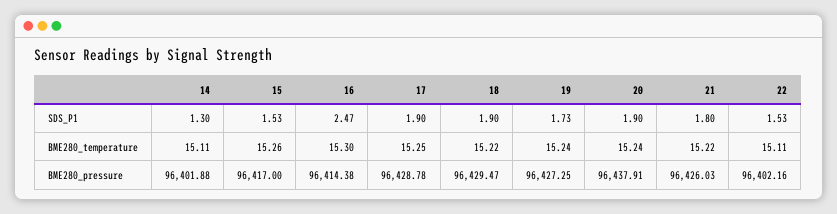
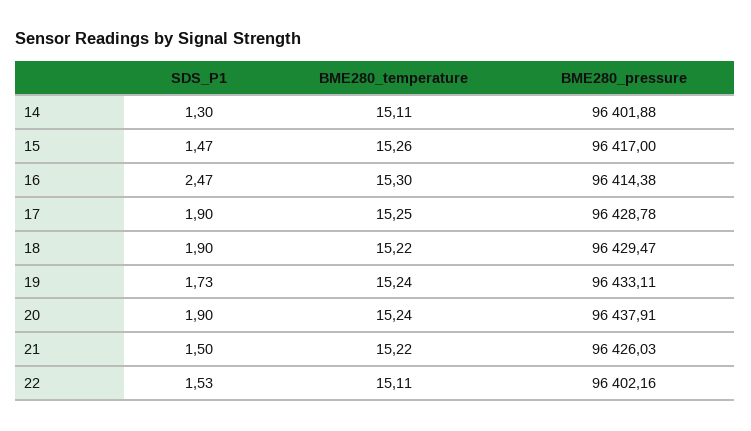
  {
    "14": {
      "SDS_P1": 1.3,
      "BME280_temperature": 15.11,
      "BME280_pressure": 96401.88
    },
    "15": {
-     "SDS_P1": 1.53,
+     "SDS_P1": 1.47,
      "BME280_temperature": 15.26,
      "BME280_pressure": 96417
    },
    "16": {
      "SDS_P1": 2.47,
      "BME280_temperature": 15.3,
      "BME280_pressure": 96414.38
    },
    "17": {
      "SDS_P1": 1.9,
      "BME280_temperature": 15.25,
      "BME280_pressure": 96428.78
    },
    "18": {
      "SDS_P1": 1.9,
      "BME280_temperature": 15.22,
      "BME280_pressure": 96429.47
    },
    "19": {
      "SDS_P1": 1.73,
      "BME280_temperature": 15.24,
-     "BME280_pressure": 96427.25
+     "BME280_pressure": 96433.11
    },
    "20": {
      "SDS_P1": 1.9,
      "BME280_temperature": 15.24,
      "BME280_pressure": 96437.91
    },
    "21": {
-     "SDS_P1": 1.8,
+     "SDS_P1": 1.5,
      "BME280_temperature": 15.22,
      "BME280_pressure": 96426.03
    },
    "22": {
      "SDS_P1": 1.53,
      "BME280_temperature": 15.11,
      "BME280_pressure": 96402.16
    }
  }

